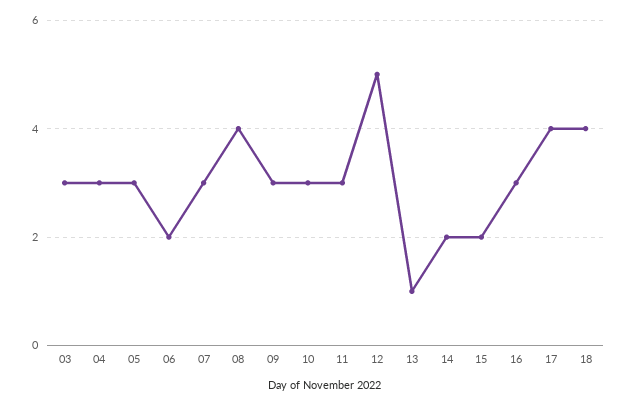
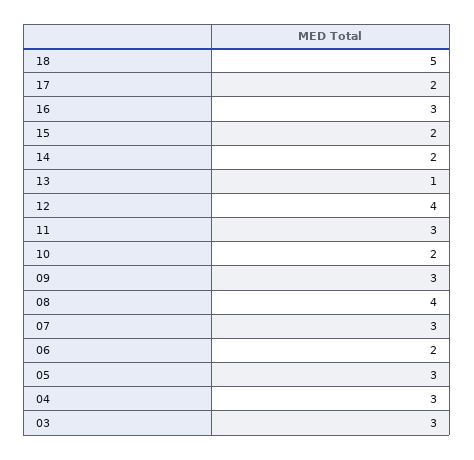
  {
    "03": 3,
    "04": 3,
    "05": 3,
    "06": 2,
    "07": 3,
    "08": 4,
    "09": 3,
-   "10": 3,
+   "10": 2,
    "11": 3,
-   "12": 5,
+   "12": 4,
    "13": 1,
    "14": 2,
    "15": 2,
    "16": 3,
-   "17": 4,
+   "17": 2,
-   "18": 4
+   "18": 5
  }

